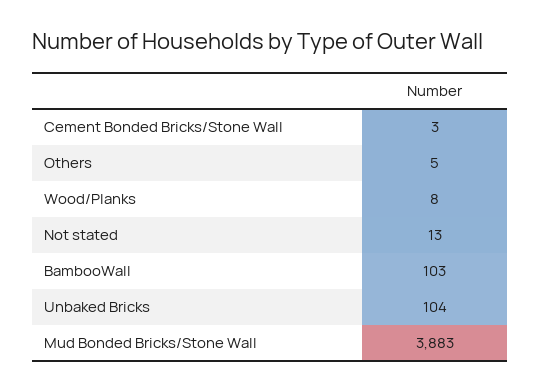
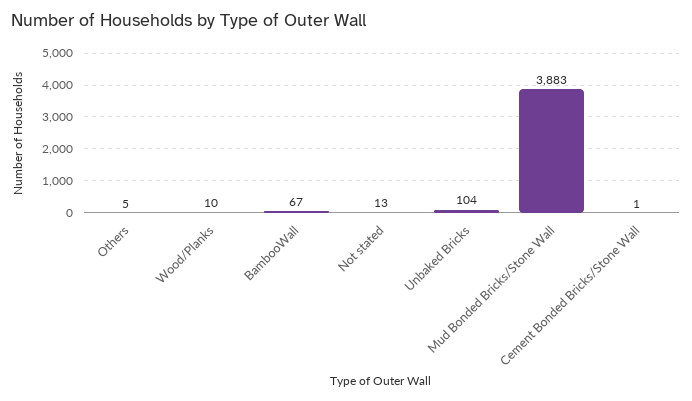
  {
-   "Cement Bonded Bricks/Stone Wall": 3,
+   "Cement Bonded Bricks/Stone Wall": 1,
    "Others": 5,
-   "Wood/Planks": 8,
+   "Wood/Planks": 10,
    "Not stated": 13,
-   "BambooWall": 103,
+   "BambooWall": 67,
    "Unbaked Bricks": 104,
    "Mud Bonded Bricks/Stone Wall": 3883
  }

